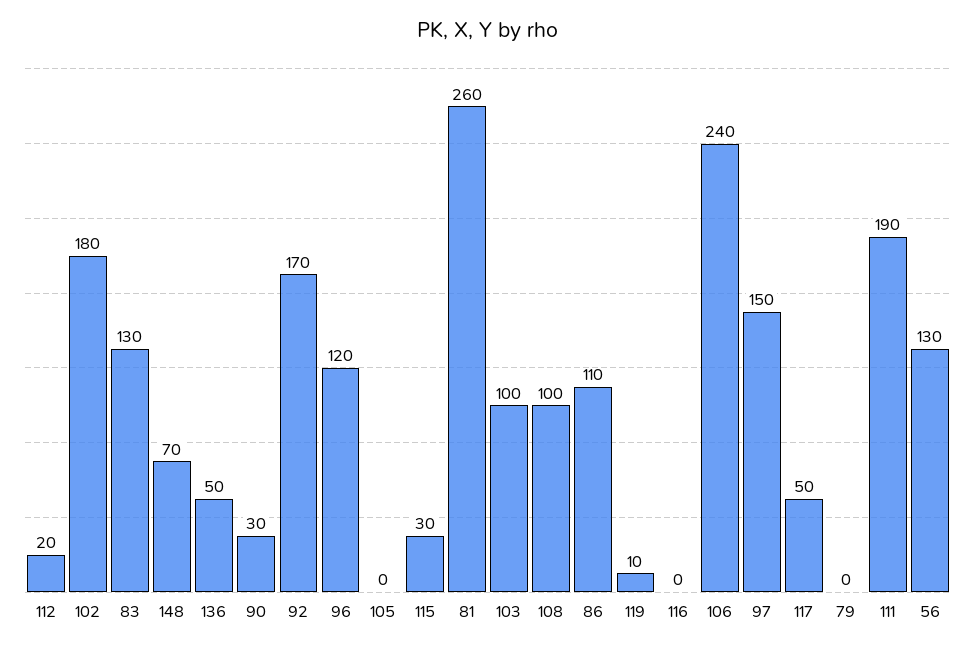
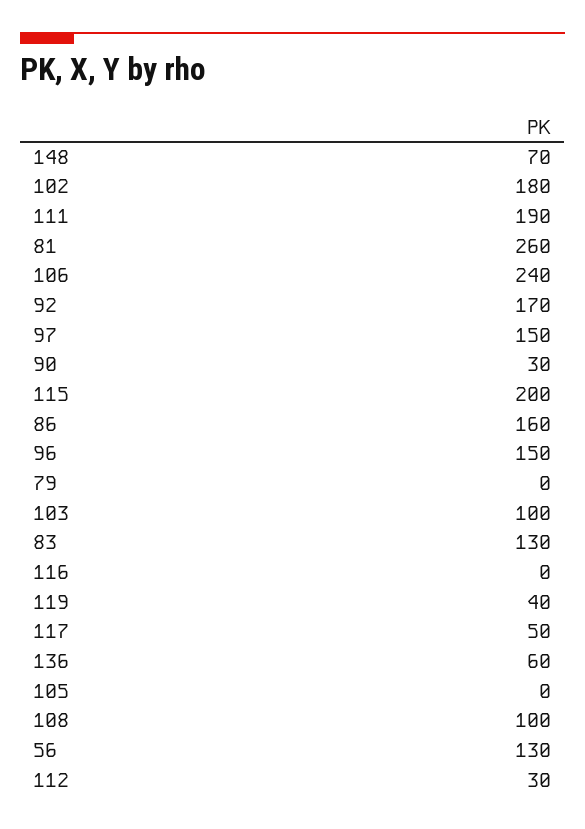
  {
-   "112": 20,
+   "112": 30,
    "102": 180,
    "83": 130,
    "148": 70,
-   "136": 50,
+   "136": 60,
    "90": 30,
    "92": 170,
-   "96": 120,
+   "96": 150,
    "105": 0,
-   "115": 30,
+   "115": 200,
    "81": 260,
    "103": 100,
    "108": 100,
-   "86": 110,
+   "86": 160,
-   "119": 10,
+   "119": 40,
    "116": 0,
    "106": 240,
    "97": 150,
    "117": 50,
    "79": 0,
    "111": 190,
    "56": 130
  }

